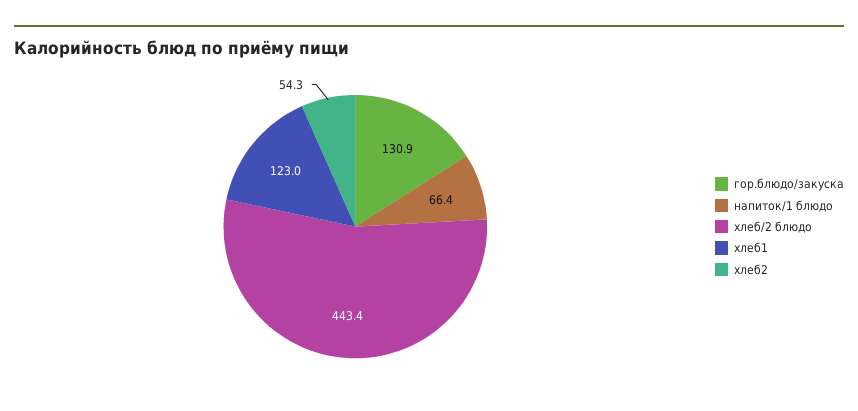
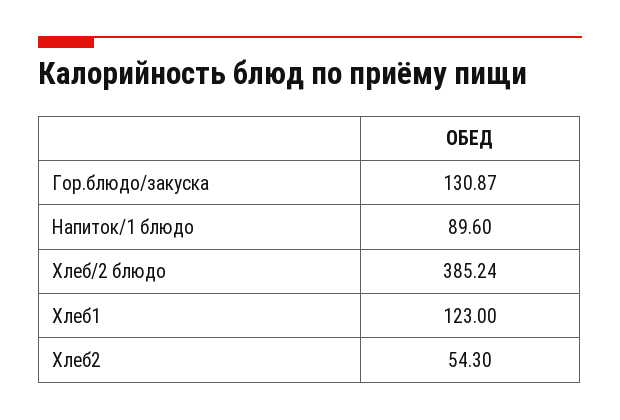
  {
    "гор.блюдо/закуска": 130.87,
-   "напиток/1 блюдо": 66.4,
+   "напиток/1 блюдо": 89.6,
-   "хлеб/2 блюдо": 443.4,
+   "хлеб/2 блюдо": 385.24,
    "хлеб1": 123,
    "хлеб2": 54.3
  }

